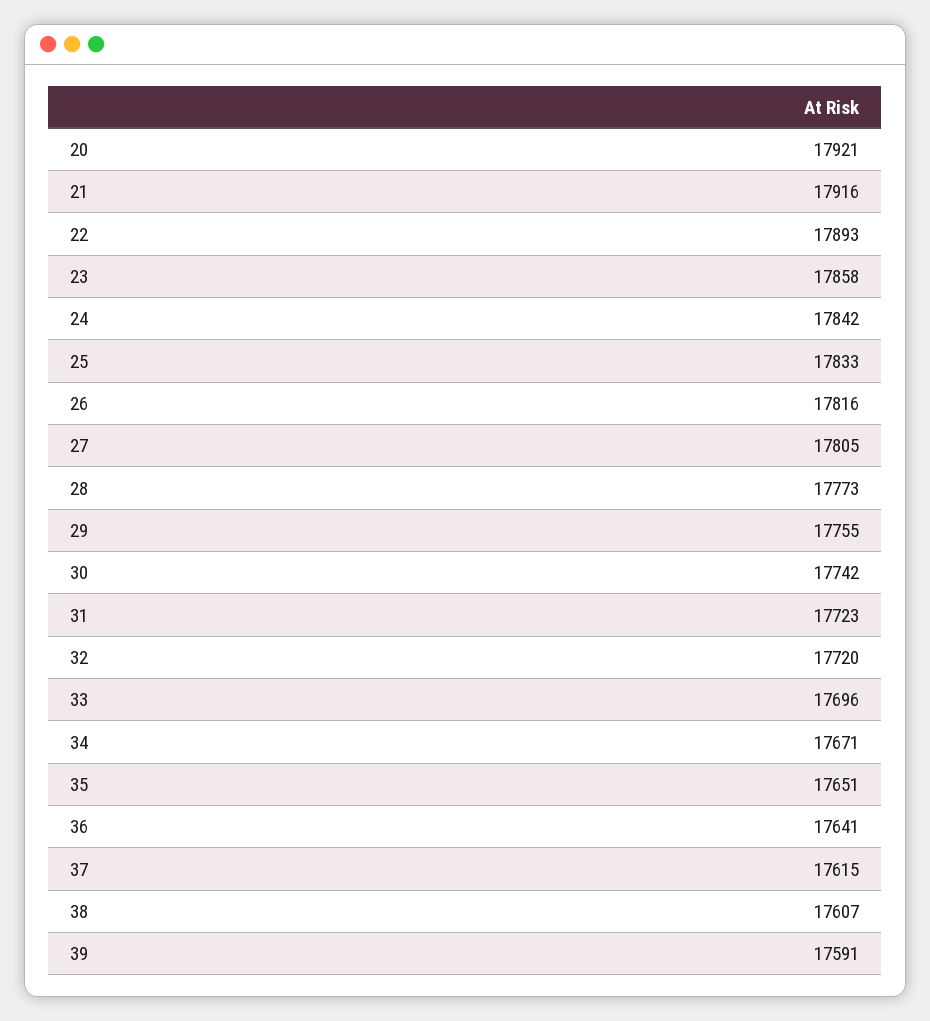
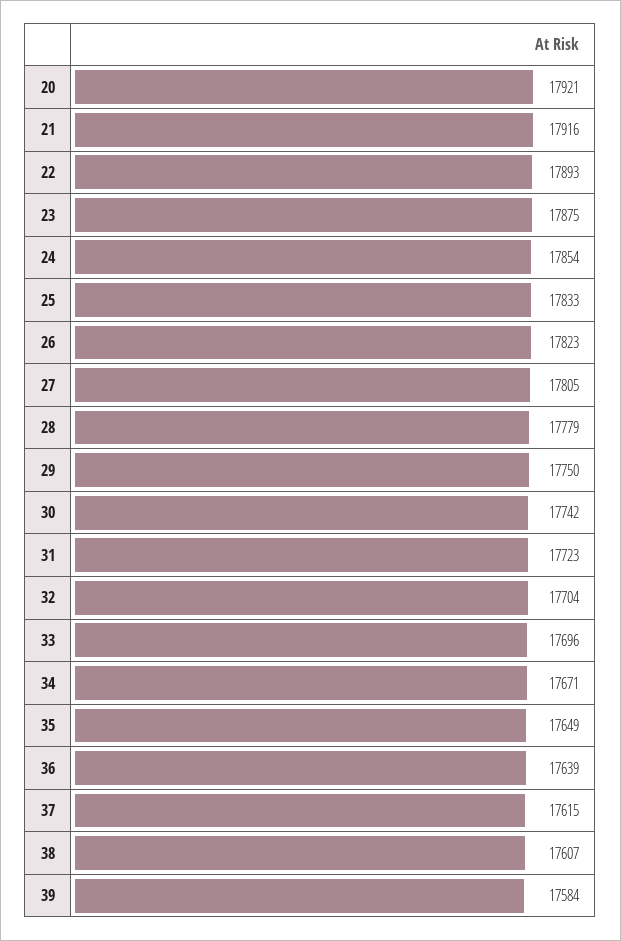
  {
    "20": 17921,
    "21": 17916,
    "22": 17893,
-   "23": 17858,
+   "23": 17875,
-   "24": 17842,
+   "24": 17854,
    "25": 17833,
-   "26": 17816,
+   "26": 17823,
    "27": 17805,
-   "28": 17773,
+   "28": 17779,
-   "29": 17755,
+   "29": 17750,
    "30": 17742,
    "31": 17723,
-   "32": 17720,
+   "32": 17704,
    "33": 17696,
    "34": 17671,
-   "35": 17651,
+   "35": 17649,
-   "36": 17641,
+   "36": 17639,
    "37": 17615,
    "38": 17607,
-   "39": 17591
+   "39": 17584
  }

